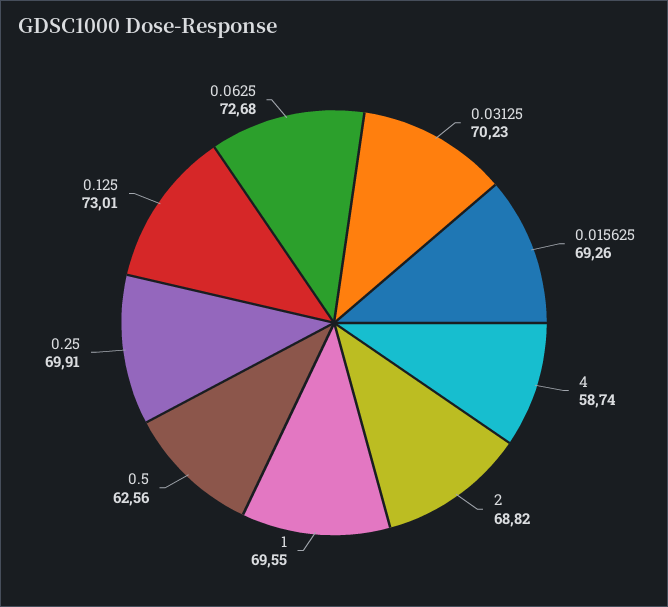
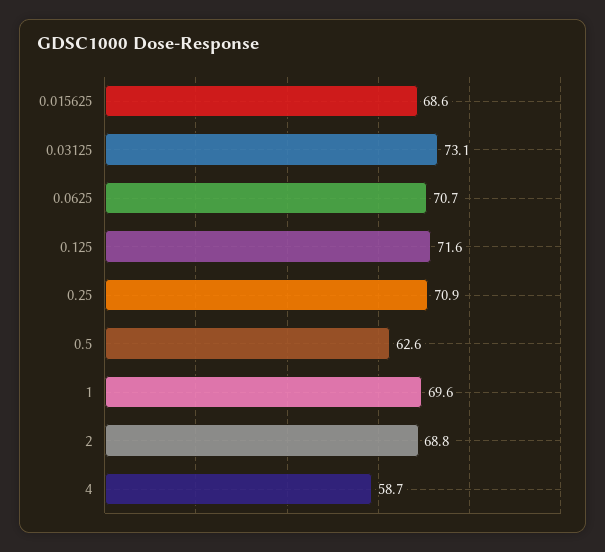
  {
-   "0.03125": 70.23,
+   "0.03125": 73.1,
-   "0.015625": 69.26,
+   "0.015625": 68.6,
    "4": 58.74,
    "2": 68.82,
    "1": 69.55,
    "0.5": 62.56,
-   "0.25": 69.91,
+   "0.25": 70.9,
-   "0.125": 73.01,
+   "0.125": 71.6,
-   "0.0625": 72.68
+   "0.0625": 70.7
  }

